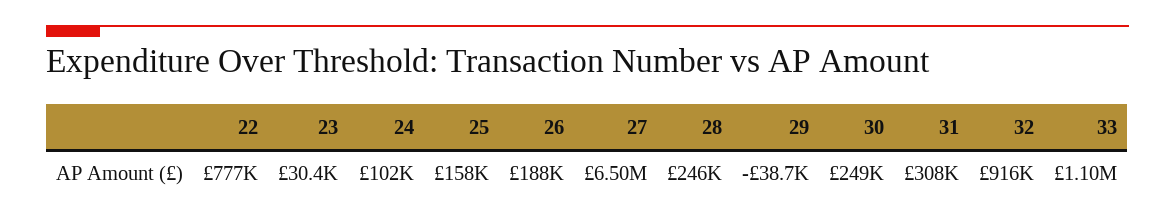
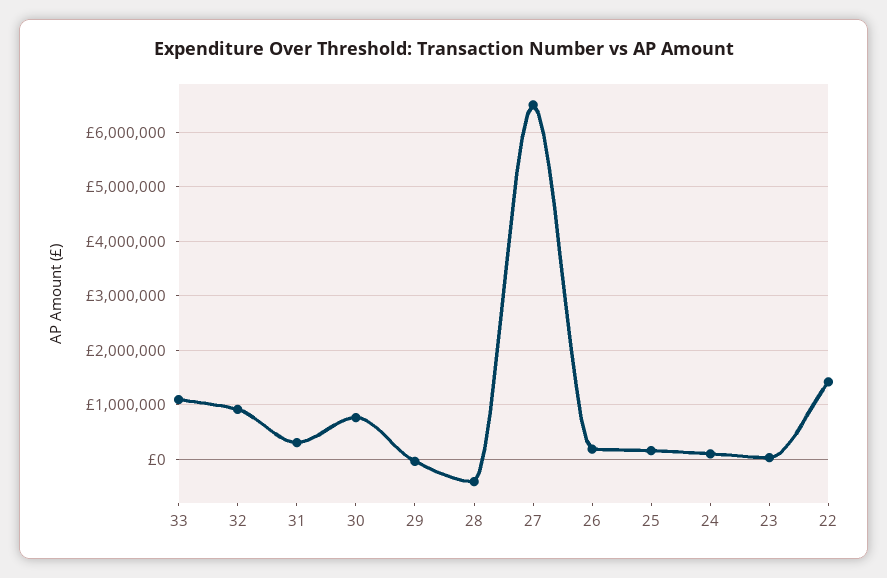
  {
-   "22": 777000,
+   "22": 1400000,
    "23": 30400,
    "24": 102000,
    "25": 158000,
    "26": 188000,
    "27": 6500000,
-   "28": 246000,
+   "28": -400000,
    "29": -38700,
-   "30": 249000,
+   "30": 800000,
    "31": 308000,
    "32": 916000,
    "33": 1100000
  }

